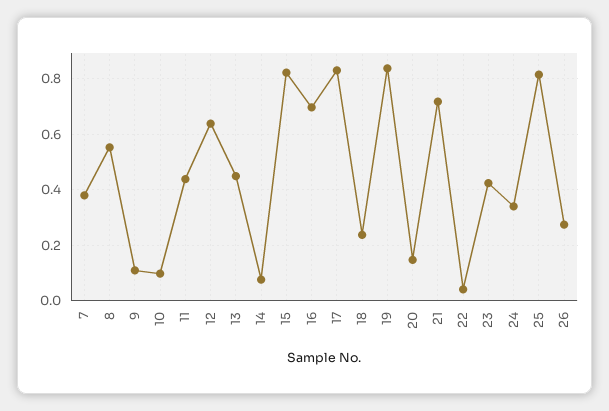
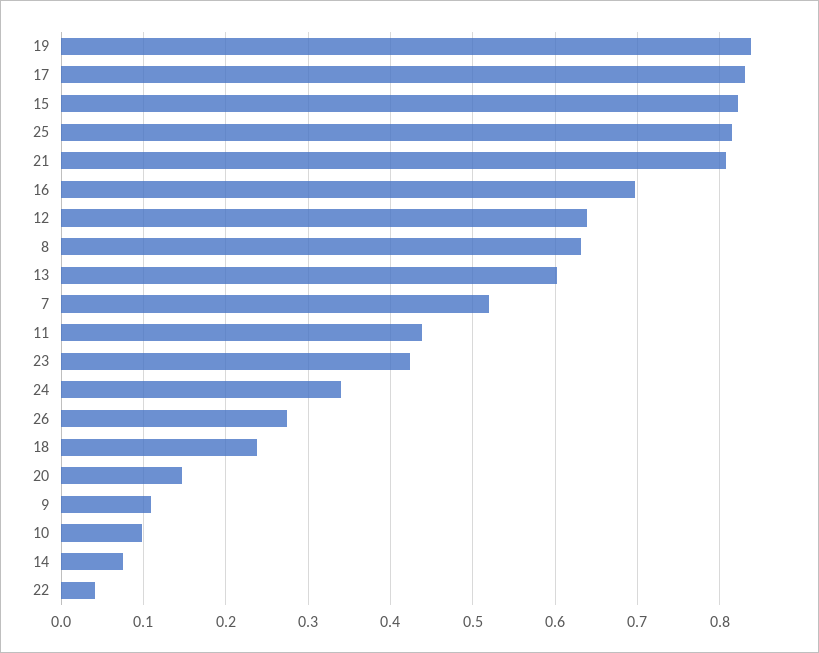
  {
-   "7": 0.375,
+   "7": 0.52,
-   "8": 0.55,
+   "8": 0.63,
    "9": 0.11,
    "10": 0.1,
    "11": 0.44,
    "12": 0.64,
-   "13": 0.45,
+   "13": 0.6,
    "14": 0.08,
    "15": 0.82,
    "16": 0.7,
    "17": 0.83,
    "18": 0.24,
    "19": 0.84,
    "20": 0.15,
-   "21": 0.725,
+   "21": 0.81,
    "22": 0.04,
    "23": 0.42,
    "24": 0.34,
    "25": 0.81,
    "26": 0.27
  }

